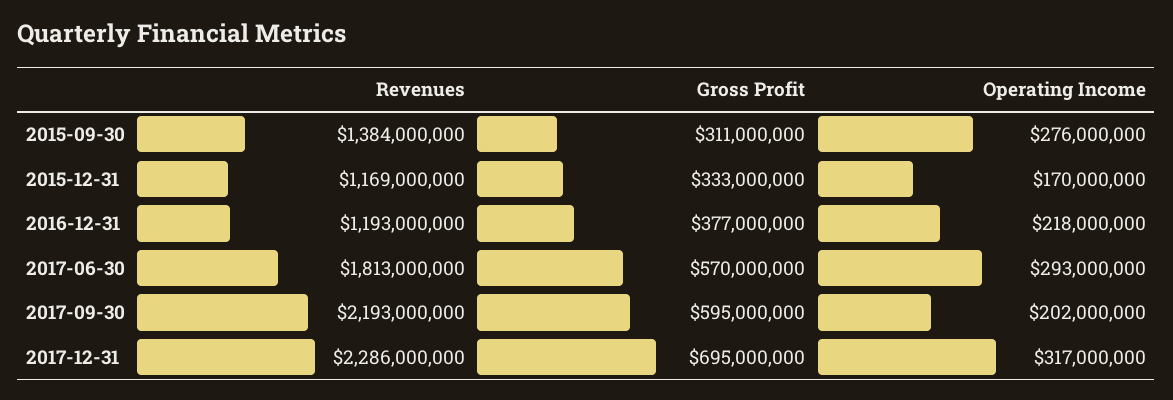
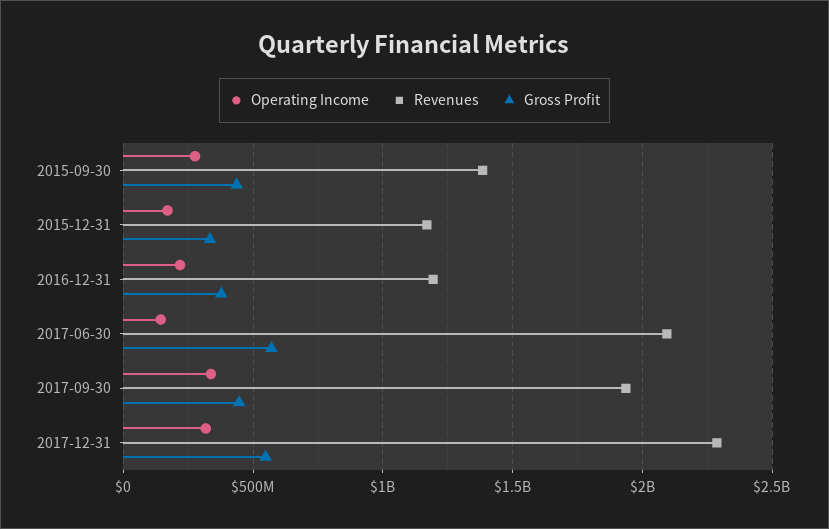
  {
    "Revenues": {
      "2015-09-30": 1384000000,
      "2015-12-31": 1169000000,
      "2016-12-31": 1193000000,
-     "2017-06-30": 1813000000,
+     "2017-06-30": 2100000000,
-     "2017-09-30": 2193000000,
+     "2017-09-30": 1950000000,
      "2017-12-31": 2286000000
    },
    "Gross Profit": {
-     "2015-09-30": 311000000,
+     "2015-09-30": 450000000,
      "2015-12-31": 333000000,
      "2016-12-31": 377000000,
      "2017-06-30": 570000000,
-     "2017-09-30": 595000000,
+     "2017-09-30": 450000000,
-     "2017-12-31": 695000000
+     "2017-12-31": 550000000
    },
    "Operating Income": {
      "2015-09-30": 276000000,
      "2015-12-31": 170000000,
      "2016-12-31": 218000000,
-     "2017-06-30": 293000000,
+     "2017-06-30": 150000000,
-     "2017-09-30": 202000000,
+     "2017-09-30": 350000000,
      "2017-12-31": 317000000
    }
  }

